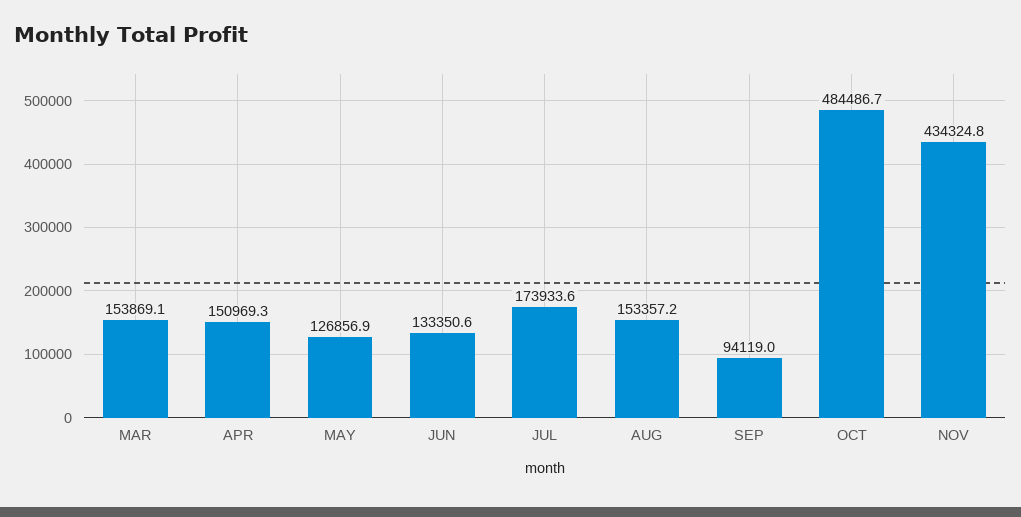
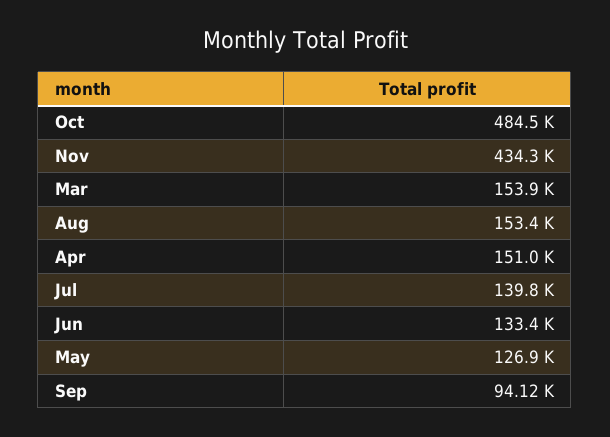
  {
    "MAR": 153869.1,
    "APR": 150969.3,
    "MAY": 126856.9,
    "JUN": 133350.6,
-   "JUL": 173933.6,
+   "JUL": 139800,
    "AUG": 153357.2,
    "SEP": 94119,
    "OCT": 484486.7,
    "NOV": 434324.8
  }

